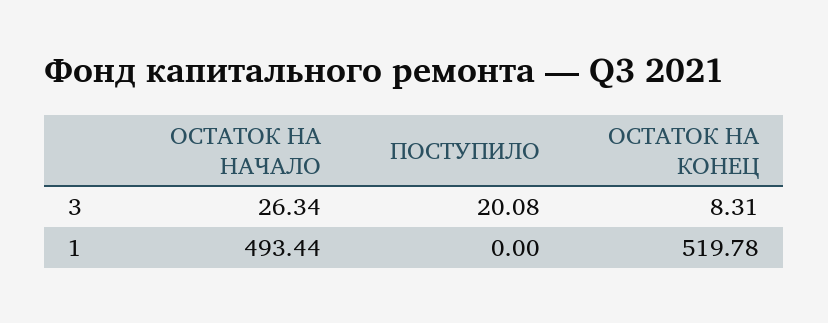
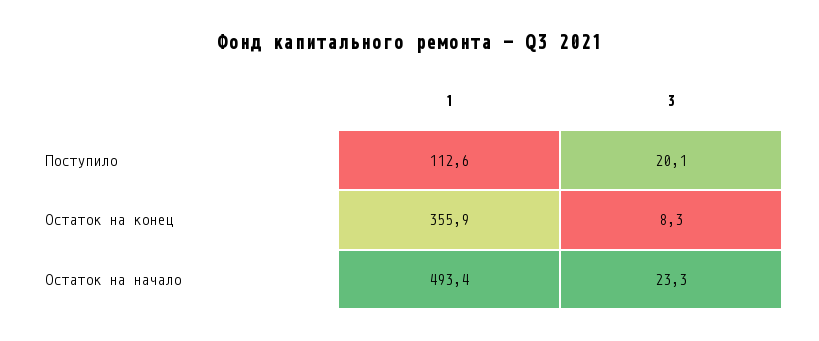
  {
    "ОСТАТОК НА НАЧАЛО": {
-     "3": 26.34,
+     "3": 23.3,
      "1": 493.44
    },
    "ПОСТУПИЛО": {
      "3": 20.08,
-     "1": 0
+     "1": 112.6
    },
    "ОСТАТОК НА КОНЕЦ": {
      "3": 8.31,
-     "1": 519.78
+     "1": 355.9
    }
  }

